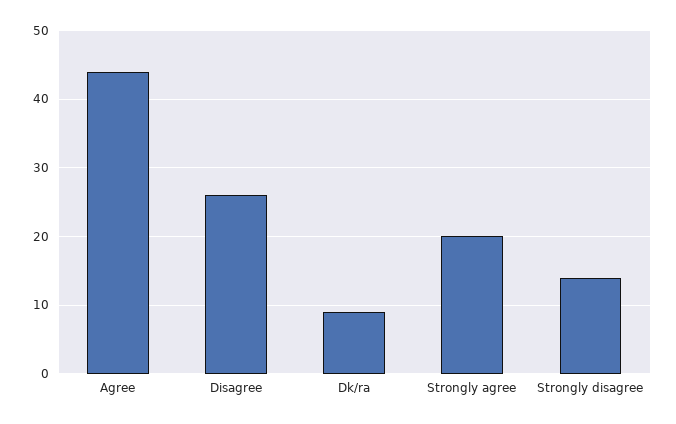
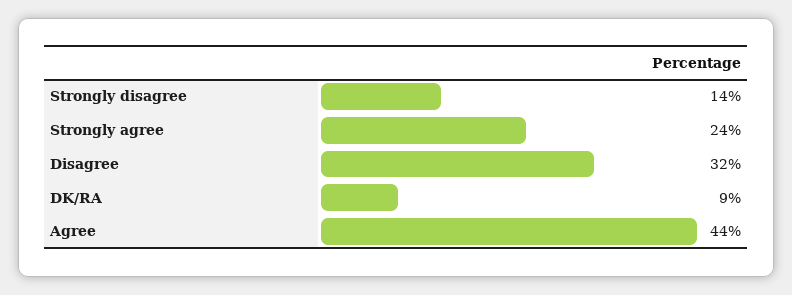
  {
    "Agree": 44,
-   "Disagree": 26,
+   "Disagree": 32,
    "Dk/ra": 9,
-   "Strongly agree": 20,
+   "Strongly agree": 24,
    "Strongly disagree": 14
  }

